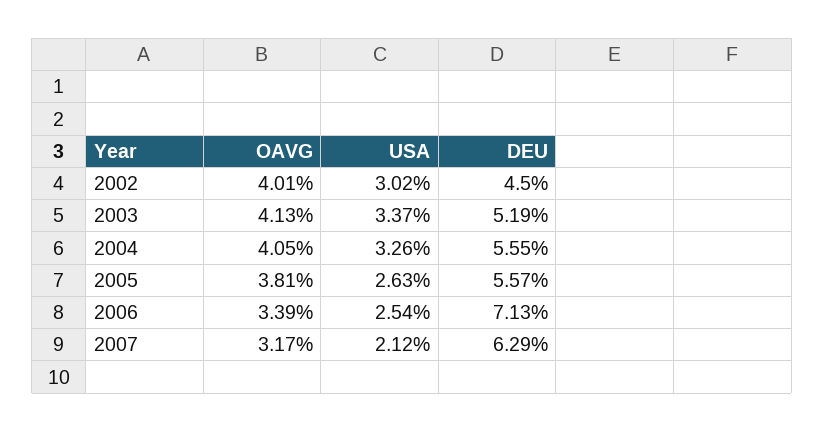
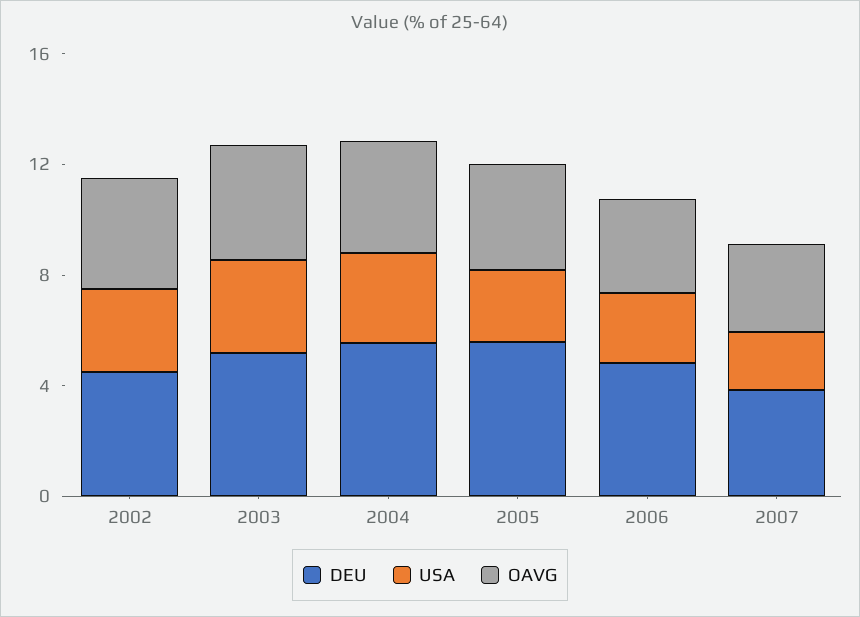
  {
    "OAVG": {
      "2002": 4.01,
      "2003": 4.13,
      "2004": 4.05,
      "2005": 3.81,
      "2006": 3.39,
      "2007": 3.17
    },
    "USA": {
      "2002": 3.02,
      "2003": 3.37,
      "2004": 3.26,
      "2005": 2.63,
      "2006": 2.54,
      "2007": 2.12
    },
    "DEU": {
      "2002": 4.5,
      "2003": 5.19,
      "2004": 5.55,
      "2005": 5.57,
-     "2006": 7.13,
+     "2006": 5,
-     "2007": 6.29
+     "2007": 4
    }
  }

